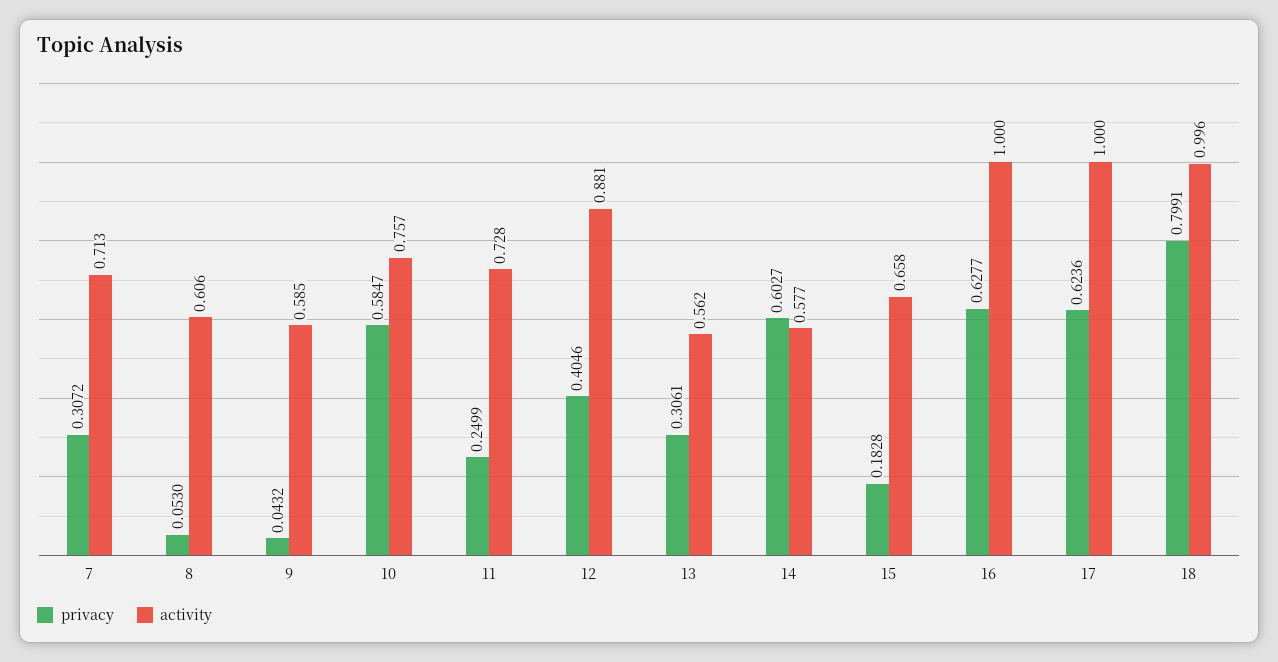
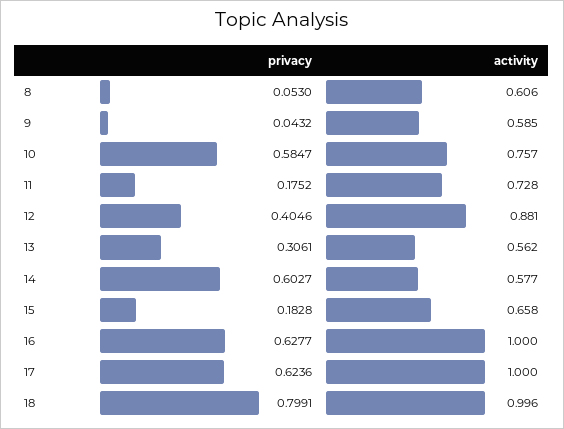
  {
    "privacy": {
-     "7": 0.3072,
      "8": 0.053,
      "9": 0.0432,
      "10": 0.5847,
-     "11": 0.2499,
+     "11": 0.1752,
      "12": 0.4046,
      "13": 0.3061,
      "14": 0.6027,
      "15": 0.1828,
      "16": 0.6277,
      "17": 0.6236,
      "18": 0.7991
    },
    "activity": {
-     "7": 0.713,
      "8": 0.606,
      "9": 0.585,
      "10": 0.757,
      "11": 0.728,
      "12": 0.881,
      "13": 0.562,
      "14": 0.577,
      "15": 0.658,
      "16": 1,
      "17": 1,
      "18": 0.996
    }
  }

